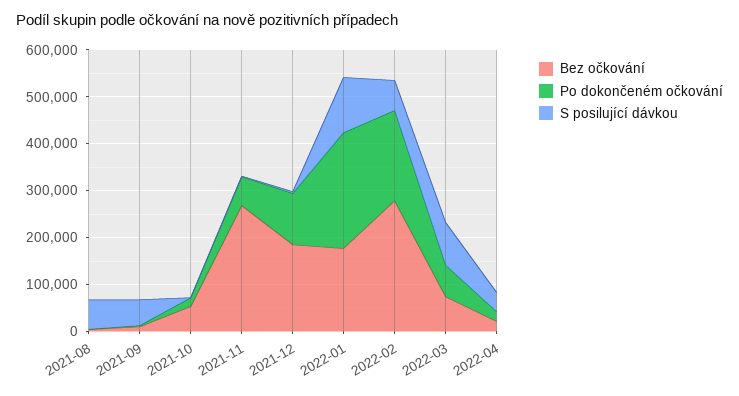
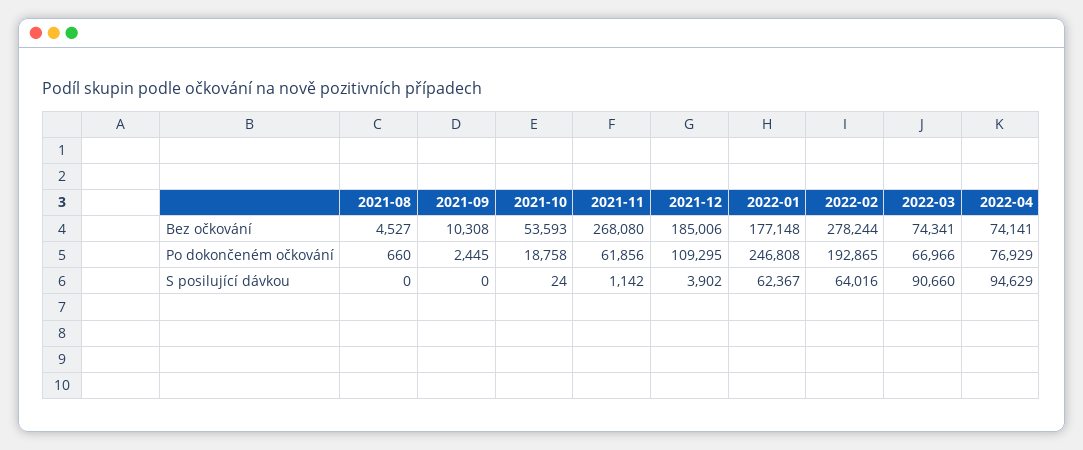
  {
    "Bez očkování": {
      "2021-08": 4527,
      "2021-09": 10308,
      "2021-10": 53593,
      "2021-11": 268080,
      "2021-12": 185006,
      "2022-01": 177148,
      "2022-02": 278244,
      "2022-03": 74341,
-     "2022-04": 20000
+     "2022-04": 74141
    },
    "Po dokončeném očkování": {
      "2021-08": 660,
      "2021-09": 2445,
      "2021-10": 18758,
      "2021-11": 61856,
      "2021-12": 109295,
      "2022-01": 246808,
      "2022-02": 192865,
      "2022-03": 66966,
-     "2022-04": 20000
+     "2022-04": 76929
    },
    "S posilující dávkou": {
-     "2021-08": 60000,
+     "2021-08": 0,
-     "2021-09": 60000,
+     "2021-09": 0,
      "2021-10": 24,
      "2021-11": 1142,
      "2021-12": 3902,
-     "2022-01": 120000,
+     "2022-01": 62367,
      "2022-02": 64016,
      "2022-03": 90660,
-     "2022-04": 40000
+     "2022-04": 94629
    }
  }

